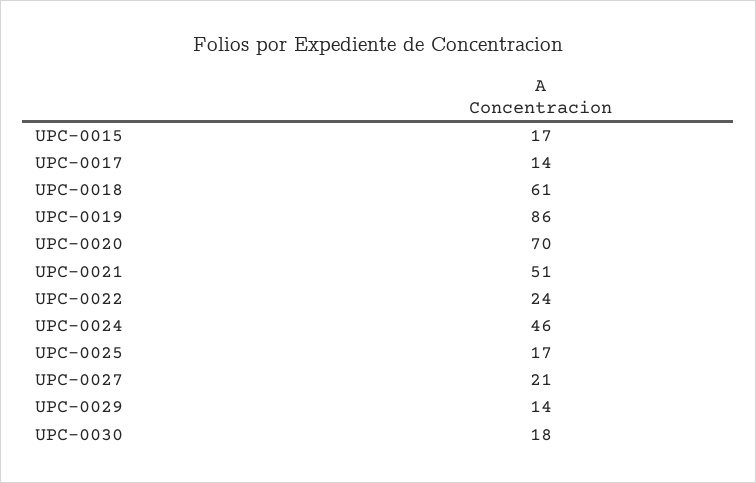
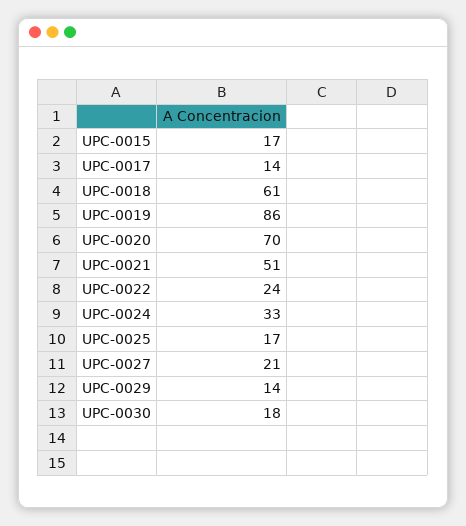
  {
    "UPC-0015": 17,
    "UPC-0017": 14,
    "UPC-0018": 61,
    "UPC-0019": 86,
    "UPC-0020": 70,
    "UPC-0021": 51,
    "UPC-0022": 24,
-   "UPC-0024": 46,
+   "UPC-0024": 33,
    "UPC-0025": 17,
    "UPC-0027": 21,
    "UPC-0029": 14,
    "UPC-0030": 18
  }

